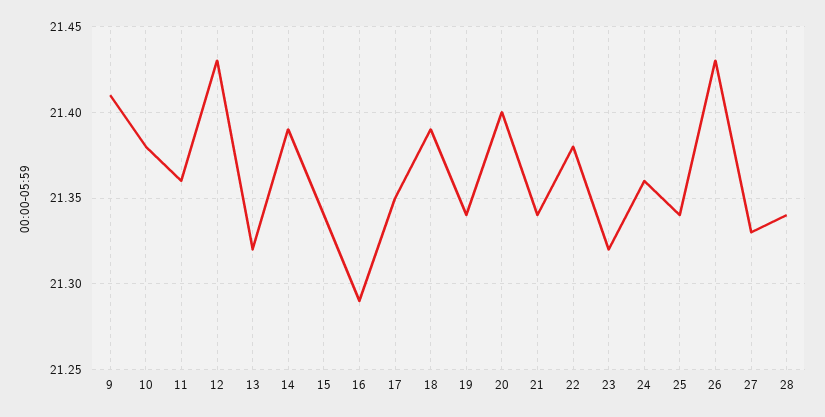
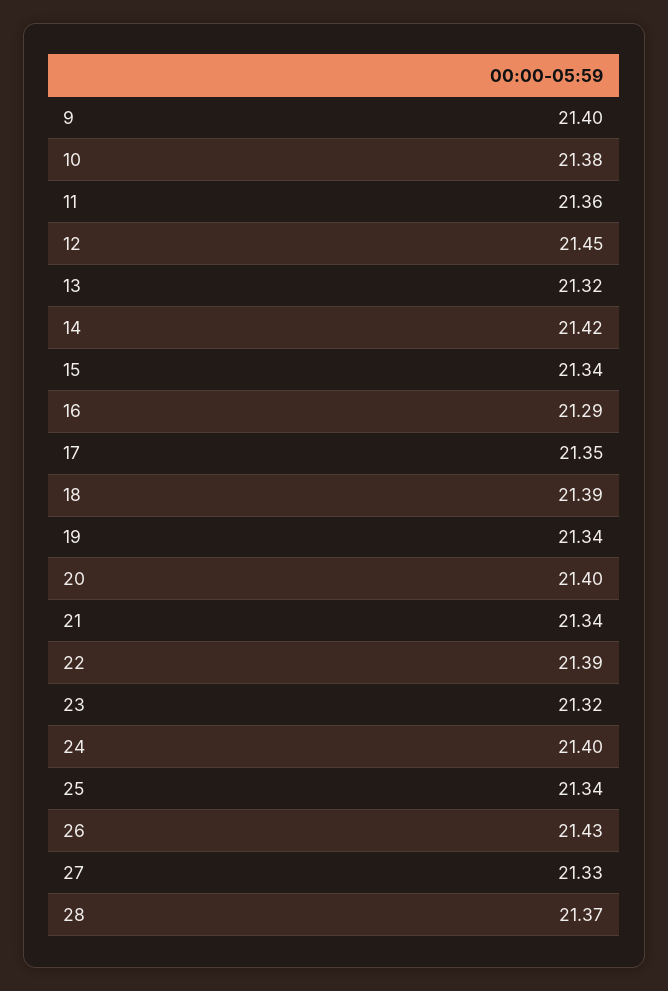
  {
-   "9": 21.41,
+   "9": 21.4,
    "10": 21.38,
    "11": 21.36,
-   "12": 21.43,
+   "12": 21.45,
    "13": 21.32,
-   "14": 21.39,
+   "14": 21.42,
    "15": 21.34,
    "16": 21.29,
    "17": 21.35,
    "18": 21.39,
    "19": 21.34,
    "20": 21.4,
    "21": 21.34,
-   "22": 21.38,
+   "22": 21.39,
    "23": 21.32,
-   "24": 21.36,
+   "24": 21.4,
    "25": 21.34,
    "26": 21.43,
    "27": 21.33,
-   "28": 21.34
+   "28": 21.37
  }

